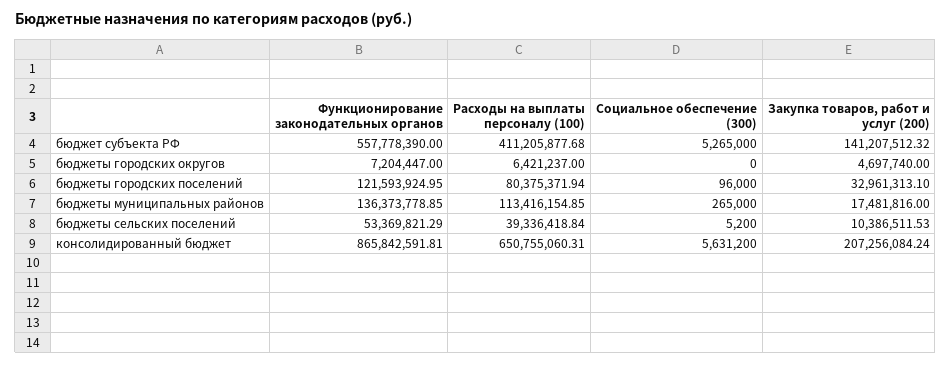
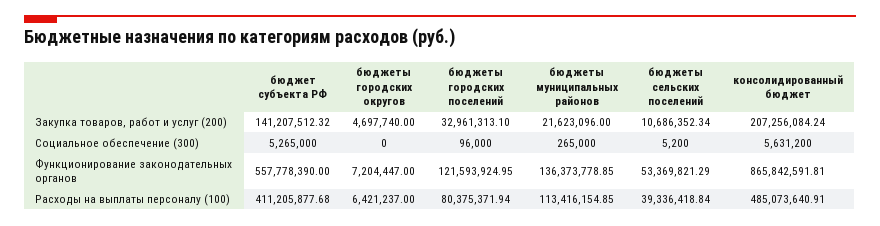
  {
    "Функционирование законодательных органов": {
      "бюджет субъекта РФ": 557778390,
      "бюджеты городских округов": 7204447,
      "бюджеты городских поселений": 121593924.95,
      "бюджеты муниципальных районов": 136373778.85,
      "бюджеты сельских поселений": 53369821.29,
      "консолидированный бюджет": 865842591.81
    },
    "Расходы на выплаты персоналу (100)": {
      "бюджет субъекта РФ": 411205877.68,
      "бюджеты городских округов": 6421237,
      "бюджеты городских поселений": 80375371.94,
      "бюджеты муниципальных районов": 113416154.85,
      "бюджеты сельских поселений": 39336418.84,
-     "консолидированный бюджет": 650755060.31
+     "консолидированный бюджет": 485073640.91
    },
    "Социальное обеспечение (300)": {
      "бюджет субъекта РФ": 5265000,
      "бюджеты городских округов": 0,
      "бюджеты городских поселений": 96000,
      "бюджеты муниципальных районов": 265000,
      "бюджеты сельских поселений": 5200,
      "консолидированный бюджет": 5631200
    },
    "Закупка товаров, работ и услуг (200)": {
      "бюджет субъекта РФ": 141207512.32,
      "бюджеты городских округов": 4697740,
      "бюджеты городских поселений": 32961313.1,
-     "бюджеты муниципальных районов": 17481816,
+     "бюджеты муниципальных районов": 21623096,
-     "бюджеты сельских поселений": 10386511.53,
+     "бюджеты сельских поселений": 10686352.34,
      "консолидированный бюджет": 207256084.24
    }
  }

